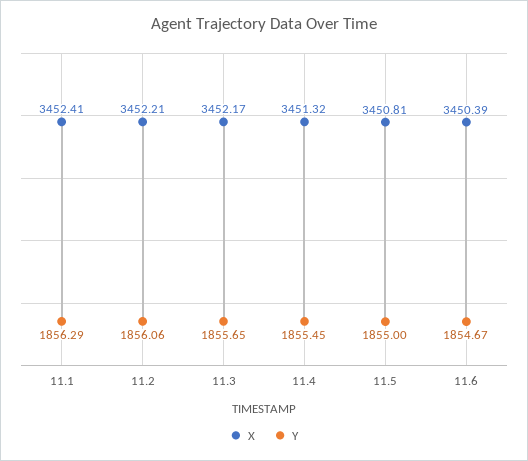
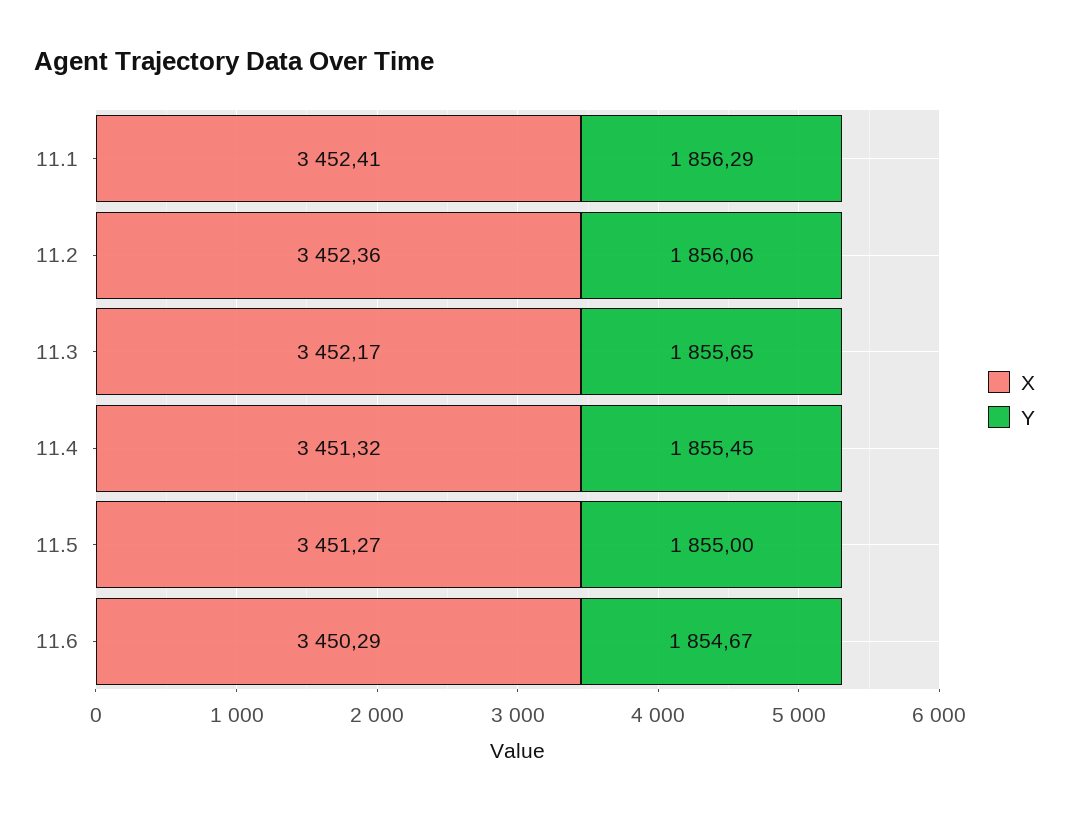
  {
    "X": {
      "11.1": 3452.41,
-     "11.2": 3452.21,
+     "11.2": 3452.36,
      "11.3": 3452.17,
      "11.4": 3451.32,
-     "11.5": 3450.81,
+     "11.5": 3451.27,
-     "11.6": 3450.39
+     "11.6": 3450.29
    },
    "Y": {
      "11.1": 1856.29,
      "11.2": 1856.06,
      "11.3": 1855.65,
      "11.4": 1855.45,
      "11.5": 1855,
      "11.6": 1854.67
    }
  }

